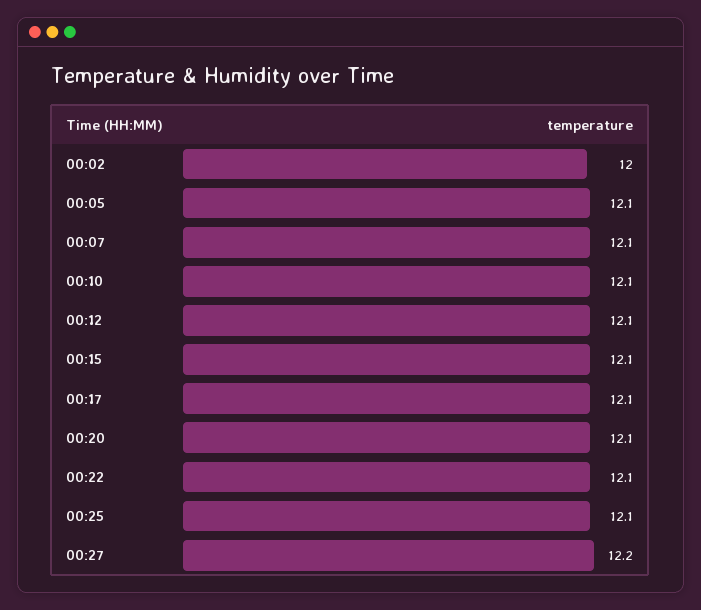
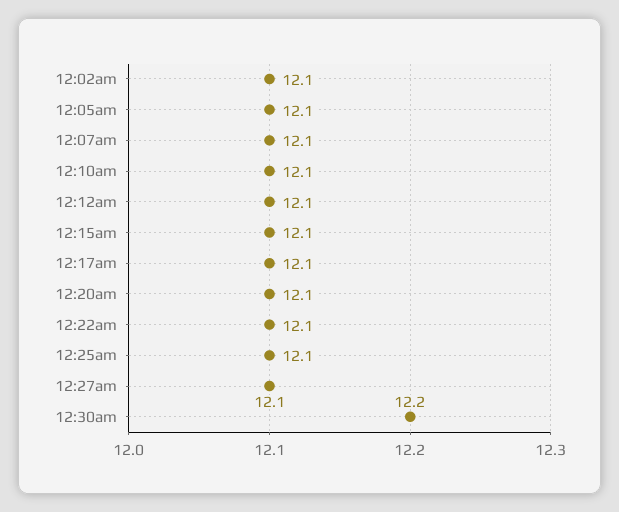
  {
-   "00:02": 12,
+   "00:02": 12.1,
    "00:05": 12.1,
    "00:07": 12.1,
    "00:10": 12.1,
    "00:12": 12.1,
    "00:15": 12.1,
    "00:17": 12.1,
    "00:20": 12.1,
    "00:22": 12.1,
    "00:25": 12.1,
-   "00:27": 12.2
+   "00:27": 12.1,
+   "12:30am": 12.2
  }

